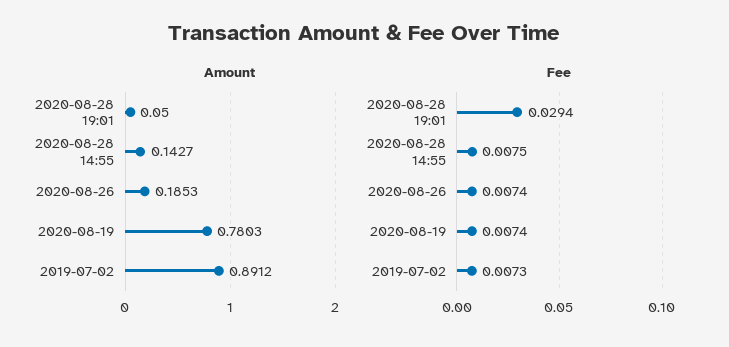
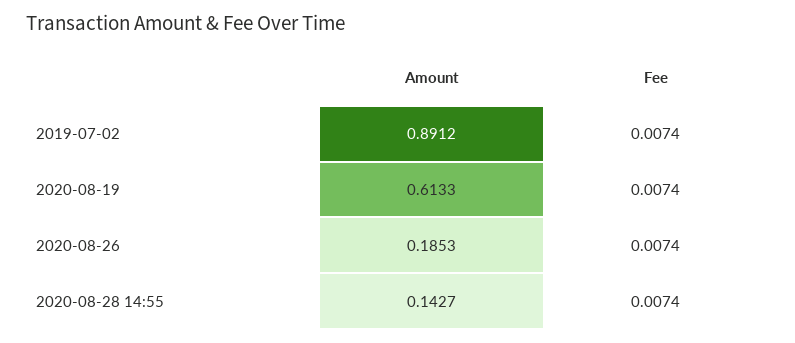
  {
    "Amount": {
-     "2020-08-28 19:01": 0.05,
      "2020-08-28 14:55": 0.1427,
      "2020-08-26": 0.1853,
-     "2020-08-19": 0.7803,
+     "2020-08-19": 0.6133,
      "2019-07-02": 0.8912
    },
    "Fee": {
-     "2020-08-28 19:01": 0.0294,
-     "2020-08-28 14:55": 0.0075,
+     "2020-08-28 14:55": 0.0074,
      "2020-08-26": 0.0074,
      "2020-08-19": 0.0074,
-     "2019-07-02": 0.0073
+     "2019-07-02": 0.0074
    }
  }

